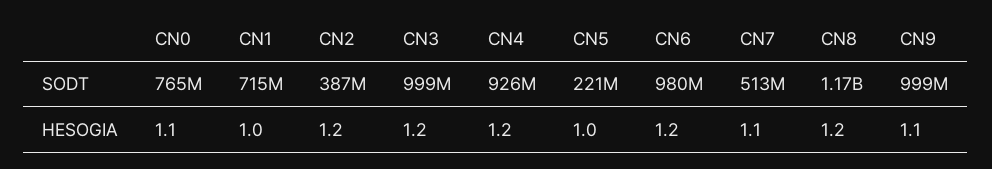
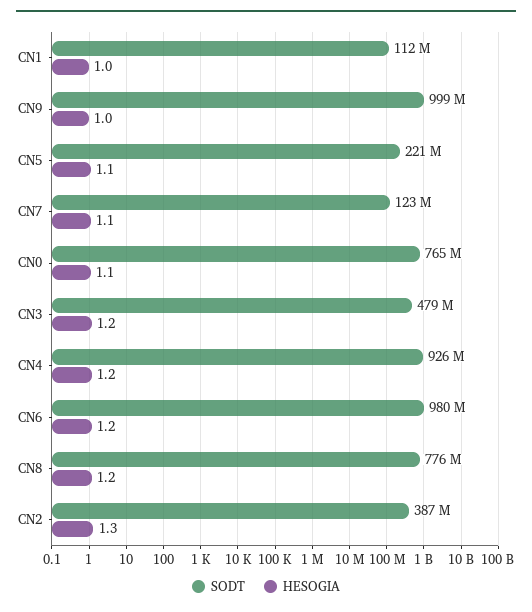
  {
    "SODT": {
      "CN0": 765000000,
-     "CN1": 715000000,
+     "CN1": 112000000,
      "CN2": 387000000,
-     "CN3": 999000000,
+     "CN3": 479000000,
      "CN4": 926000000,
      "CN5": 221000000,
      "CN6": 980000000,
-     "CN7": 513000000,
+     "CN7": 123000000,
-     "CN8": 1170000000,
+     "CN8": 776000000,
      "CN9": 999000000
    },
    "HESOGIA": {
      "CN0": 1.1,
      "CN1": 1,
-     "CN2": 1.2,
+     "CN2": 1.3,
      "CN3": 1.2,
      "CN4": 1.2,
-     "CN5": 1,
+     "CN5": 1.1,
      "CN6": 1.2,
      "CN7": 1.1,
      "CN8": 1.2,
-     "CN9": 1.1
+     "CN9": 1
    }
  }

